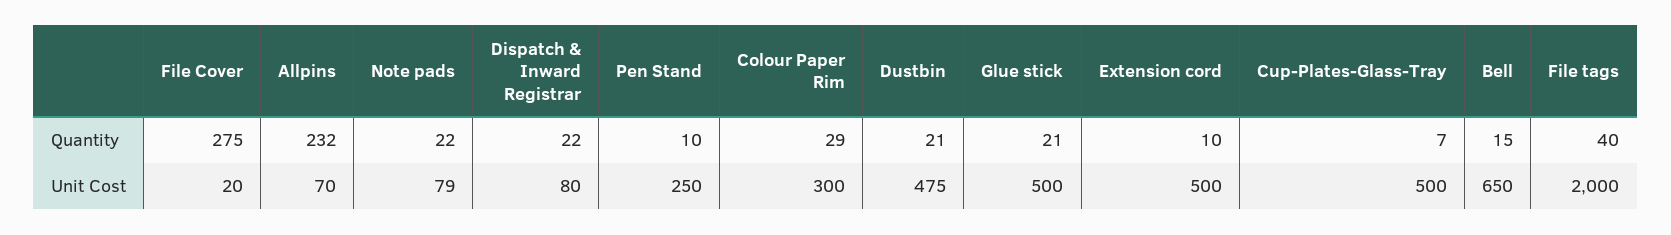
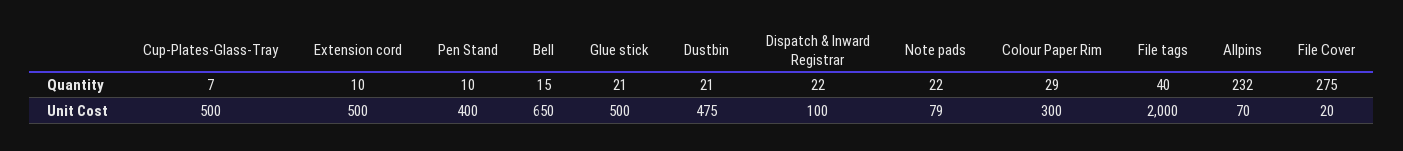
  {
    "File Cover": {
      "Quantity": 275,
      "Unit Cost": 20
    },
    "Allpins": {
      "Quantity": 232,
      "Unit Cost": 70
    },
    "Note pads": {
      "Quantity": 22,
      "Unit Cost": 79
    },
    "Dispatch & Inward Registrar": {
      "Quantity": 22,
-     "Unit Cost": 80
+     "Unit Cost": 100
    },
    "Pen Stand": {
      "Quantity": 10,
-     "Unit Cost": 250
+     "Unit Cost": 400
    },
    "Colour Paper Rim": {
      "Quantity": 29,
      "Unit Cost": 300
    },
    "Dustbin": {
      "Quantity": 21,
      "Unit Cost": 475
    },
    "Glue stick": {
      "Quantity": 21,
      "Unit Cost": 500
    },
    "Extension cord": {
      "Quantity": 10,
      "Unit Cost": 500
    },
    "Cup-Plates-Glass-Tray": {
      "Quantity": 7,
      "Unit Cost": 500
    },
    "Bell": {
      "Quantity": 15,
      "Unit Cost": 650
    },
    "File tags": {
      "Quantity": 40,
      "Unit Cost": 2000
    }
  }

